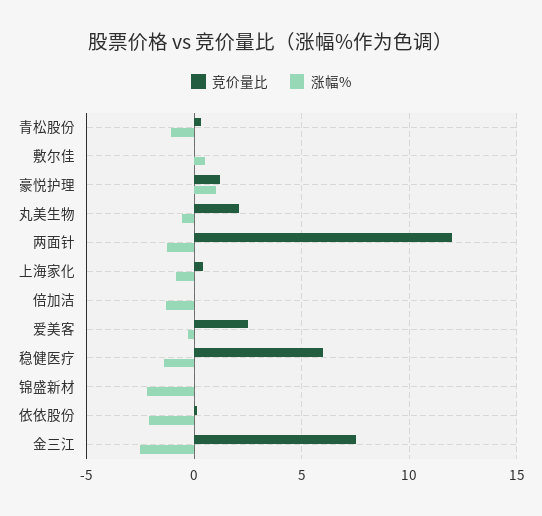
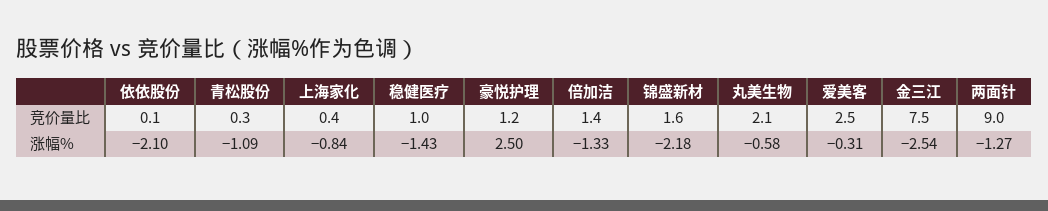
  {
    "竞价量比": {
      "青松股份": 0.3,
-     "敷尔佳": 0,
      "豪悦护理": 1.2,
      "丸美生物": 2.1,
-     "两面针": 12,
+     "两面针": 9,
      "上海家化": 0.4,
-     "倍加洁": 0,
+     "倍加洁": 1.4,
      "爱美客": 2.5,
-     "稳健医疗": 6,
+     "稳健医疗": 1,
-     "锦盛新材": 0,
+     "锦盛新材": 1.6,
      "依依股份": 0.1,
      "金三江": 7.5
    },
    "涨幅%": {
      "青松股份": -1.09,
-     "敷尔佳": 0.5,
-     "豪悦护理": 1,
+     "豪悦护理": 2.5,
      "丸美生物": -0.58,
      "两面针": -1.27,
      "上海家化": -0.84,
      "倍加洁": -1.33,
      "爱美客": -0.31,
      "稳健医疗": -1.43,
      "锦盛新材": -2.18,
      "依依股份": -2.1,
      "金三江": -2.54
    }
  }

